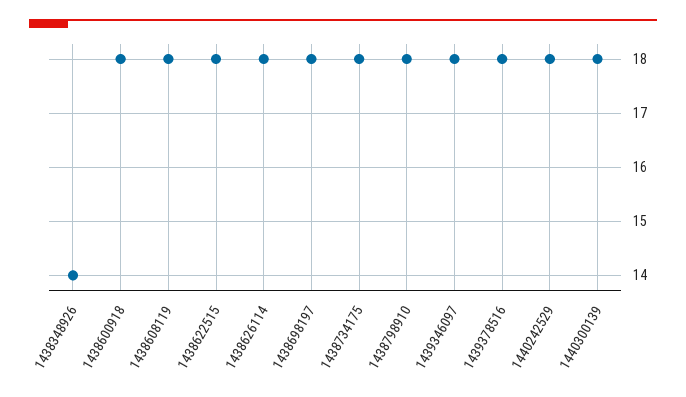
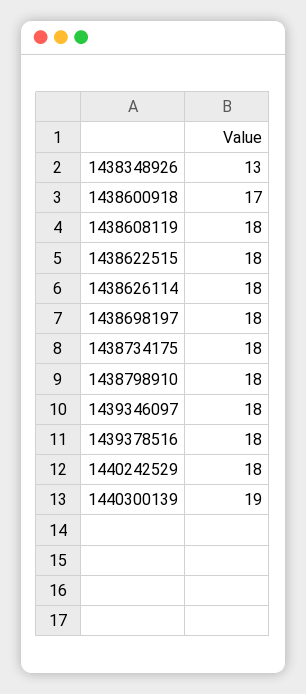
  {
-   "1438348926": 14,
+   "1438348926": 13,
-   "1438600918": 18,
+   "1438600918": 17,
    "1438608119": 18,
    "1438622515": 18,
    "1438626114": 18,
    "1438698197": 18,
    "1438734175": 18,
    "1438798910": 18,
    "1439346097": 18,
    "1439378516": 18,
    "1440242529": 18,
-   "1440300139": 18
+   "1440300139": 19
  }

